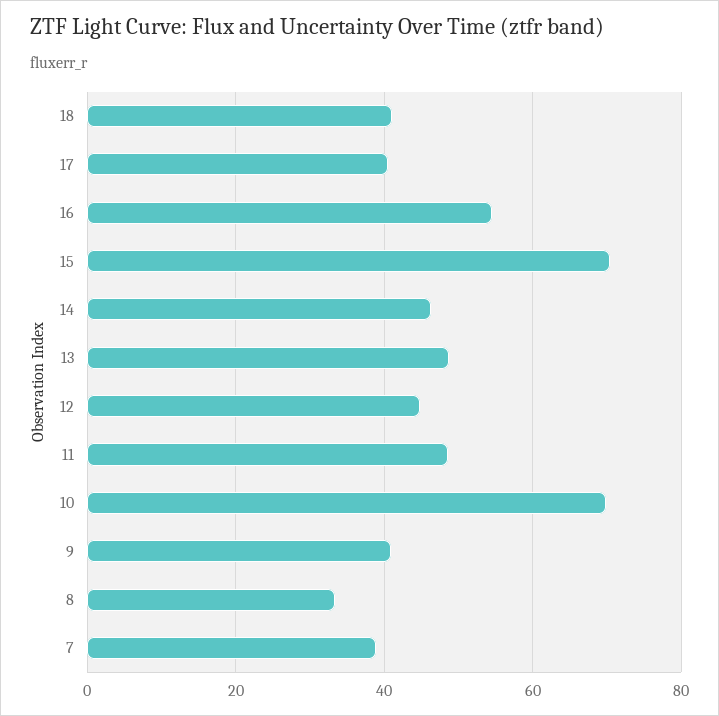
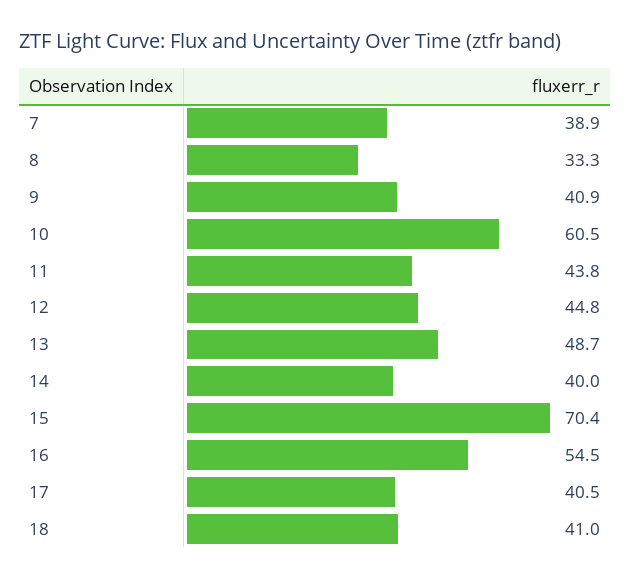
  {
    "18": 41,
    "17": 40.5,
    "16": 54.5,
    "15": 70.4,
-   "14": 46,
+   "14": 40,
    "13": 48.7,
    "12": 44.8,
-   "11": 48,
+   "11": 43.8,
-   "10": 70,
+   "10": 60.5,
    "9": 40.9,
    "8": 33.3,
    "7": 38.9
  }

